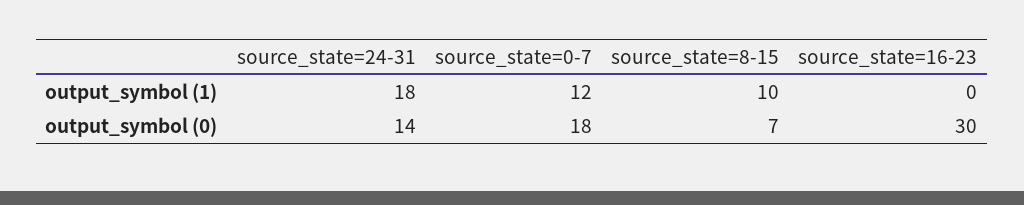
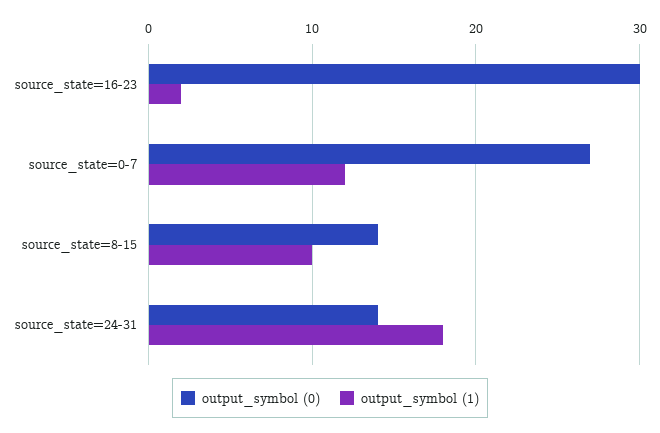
  {
    "output_symbol (1)": {
      "source_state=24-31": 18,
      "source_state=0-7": 12,
      "source_state=8-15": 10,
-     "source_state=16-23": 0
+     "source_state=16-23": 2
    },
    "output_symbol (0)": {
      "source_state=24-31": 14,
-     "source_state=0-7": 18,
+     "source_state=0-7": 27,
-     "source_state=8-15": 7,
+     "source_state=8-15": 14,
      "source_state=16-23": 30
    }
  }

